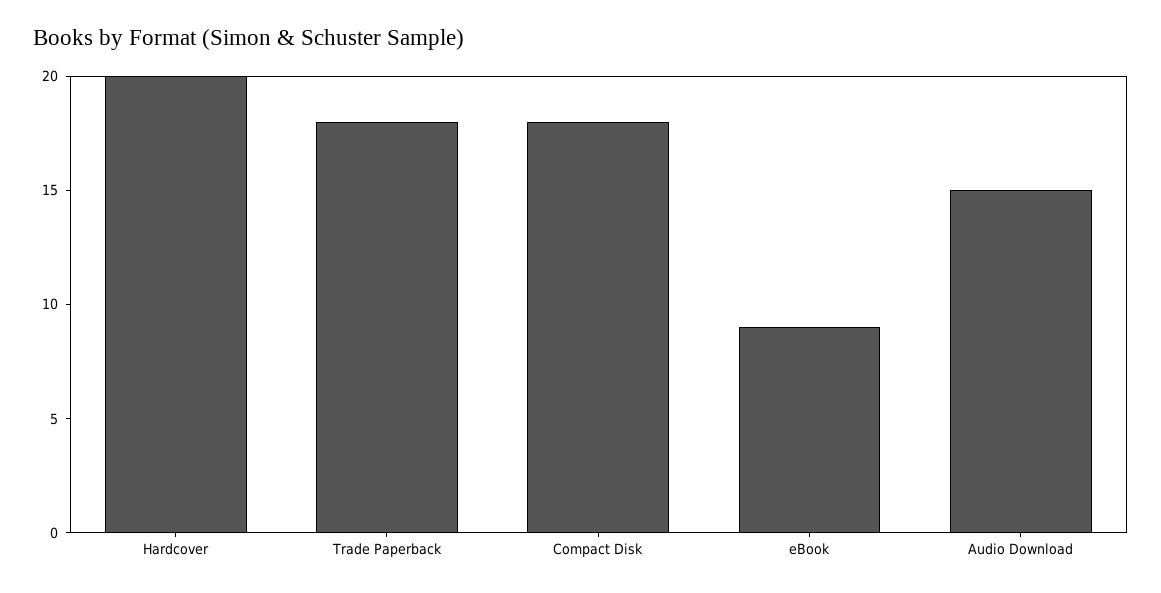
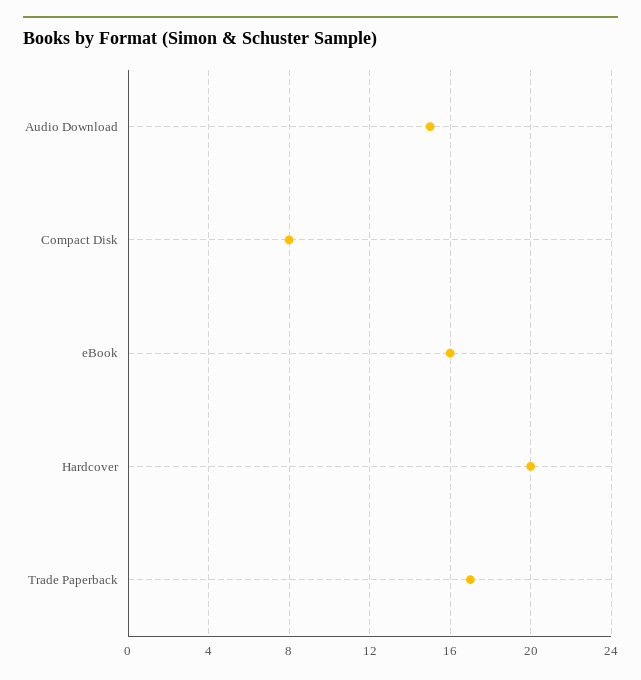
  {
    "Hardcover": 20,
-   "Trade Paperback": 18,
+   "Trade Paperback": 17,
-   "Compact Disk": 18,
+   "Compact Disk": 8,
-   "eBook": 9,
+   "eBook": 16,
    "Audio Download": 15
  }

